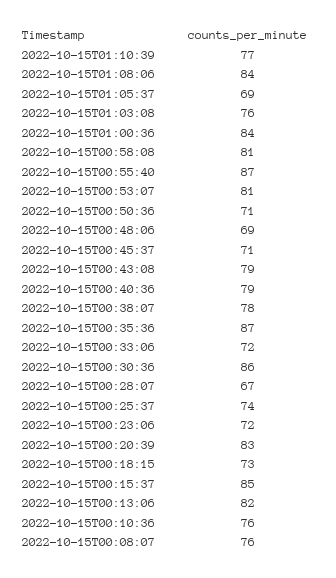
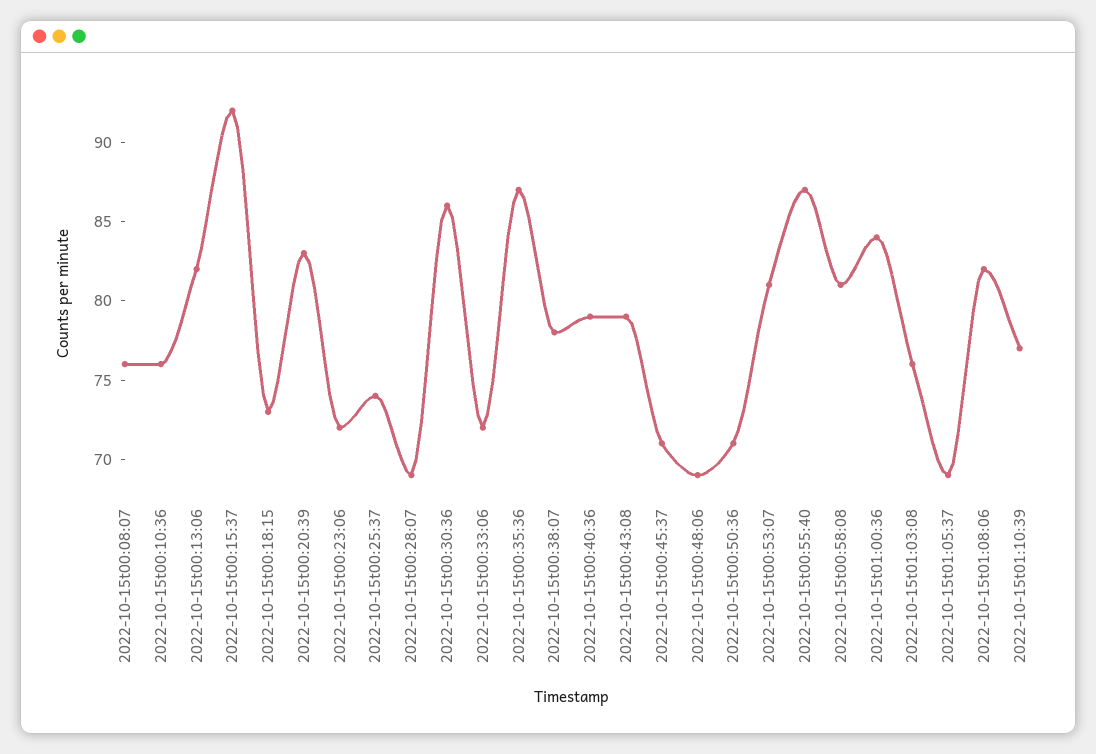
  {
    "2022-10-15T01:10:39": 77,
-   "2022-10-15T01:08:06": 84,
+   "2022-10-15T01:08:06": 82,
    "2022-10-15T01:05:37": 69,
    "2022-10-15T01:03:08": 76,
    "2022-10-15T01:00:36": 84,
    "2022-10-15T00:58:08": 81,
    "2022-10-15T00:55:40": 87,
    "2022-10-15T00:53:07": 81,
    "2022-10-15T00:50:36": 71,
    "2022-10-15T00:48:06": 69,
    "2022-10-15T00:45:37": 71,
    "2022-10-15T00:43:08": 79,
    "2022-10-15T00:40:36": 79,
    "2022-10-15T00:38:07": 78,
    "2022-10-15T00:35:36": 87,
    "2022-10-15T00:33:06": 72,
    "2022-10-15T00:30:36": 86,
-   "2022-10-15T00:28:07": 67,
+   "2022-10-15T00:28:07": 69,
    "2022-10-15T00:25:37": 74,
    "2022-10-15T00:23:06": 72,
    "2022-10-15T00:20:39": 83,
    "2022-10-15T00:18:15": 73,
-   "2022-10-15T00:15:37": 85,
+   "2022-10-15T00:15:37": 92,
    "2022-10-15T00:13:06": 82,
    "2022-10-15T00:10:36": 76,
    "2022-10-15T00:08:07": 76
  }

